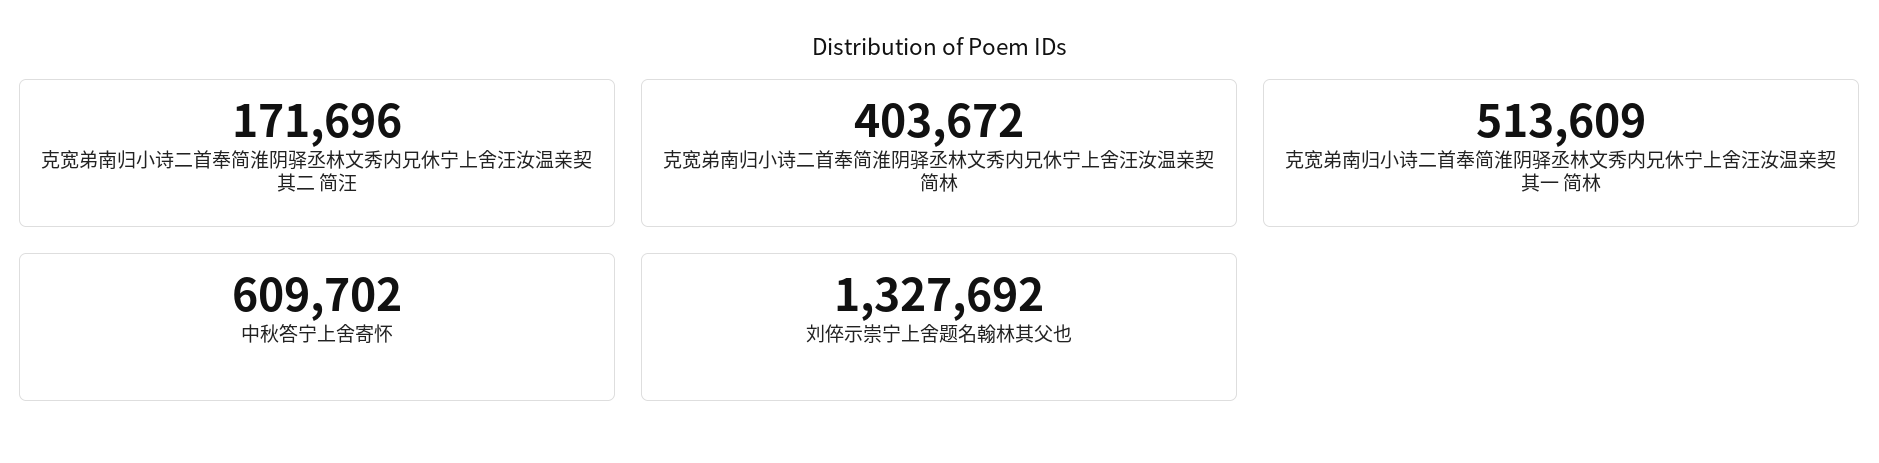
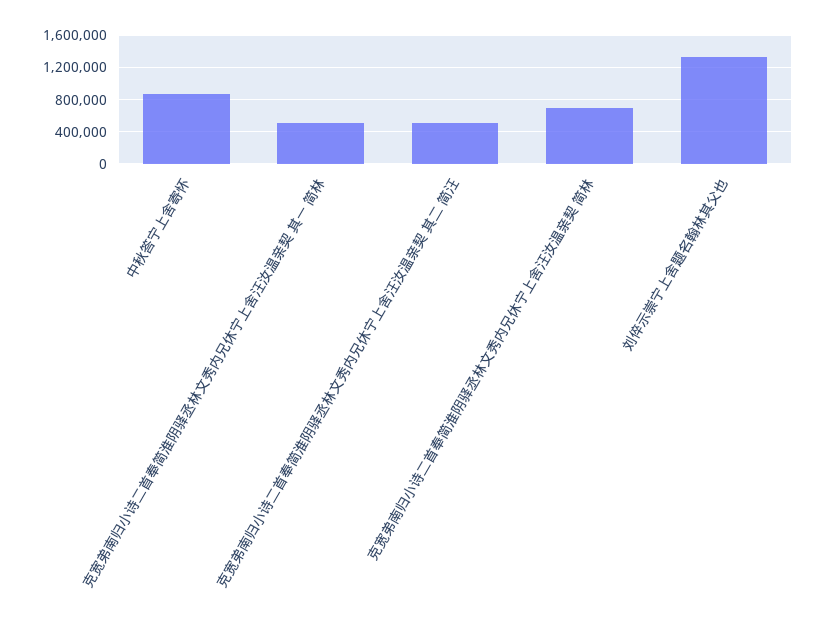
  {
-   "克宽弟南归小诗二首奉简淮阴驿丞林文秀内兄休宁上舍汪汝温亲契 其二 简汪": 171696,
+   "克宽弟南归小诗二首奉简淮阴驿丞林文秀内兄休宁上舍汪汝温亲契 其二 简汪": 500000,
-   "克宽弟南归小诗二首奉简淮阴驿丞林文秀内兄休宁上舍汪汝温亲契 简林": 403672,
+   "克宽弟南归小诗二首奉简淮阴驿丞林文秀内兄休宁上舍汪汝温亲契 简林": 700000,
    "克宽弟南归小诗二首奉简淮阴驿丞林文秀内兄休宁上舍汪汝温亲契 其一 简林": 513609,
-   "中秋答宁上舍寄怀": 609702,
+   "中秋答宁上舍寄怀": 900000,
    "刘倅示崇宁上舍题名翰林其父也": 1327692
  }

